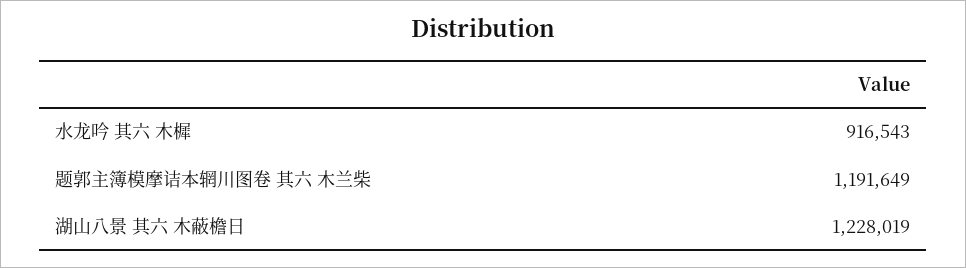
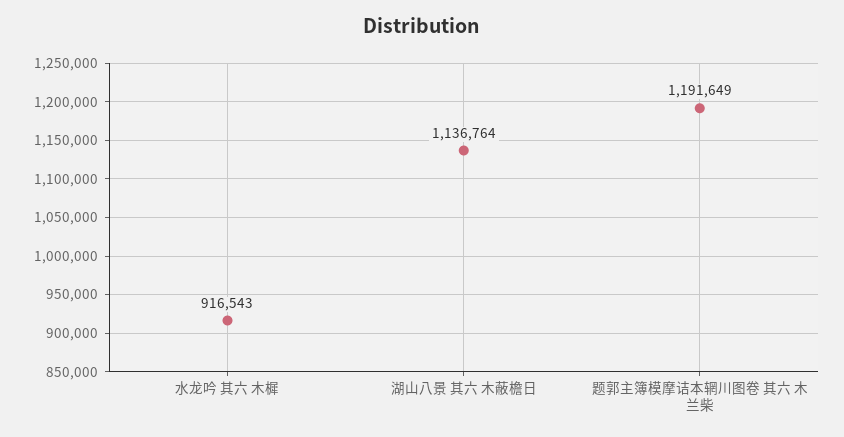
  {
    "水龙吟 其六 木樨": 916543,
    "题郭主簿模摩诘本辋川图卷 其六 木兰柴": 1191649,
-   "湖山八景 其六 木蔽檐日": 1228019
+   "湖山八景 其六 木蔽檐日": 1136764
  }

